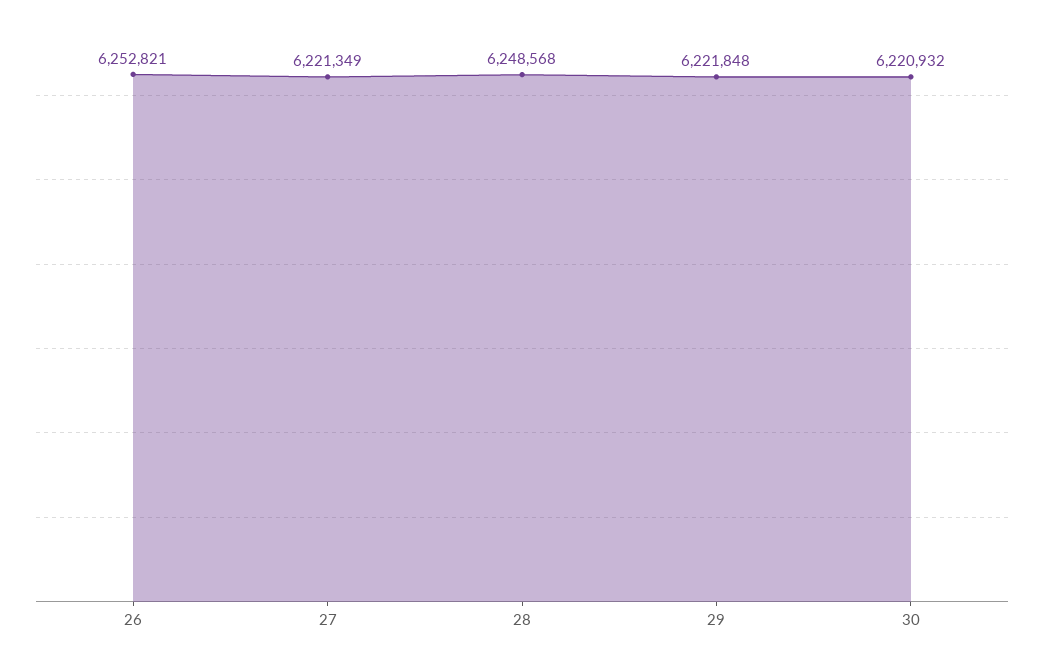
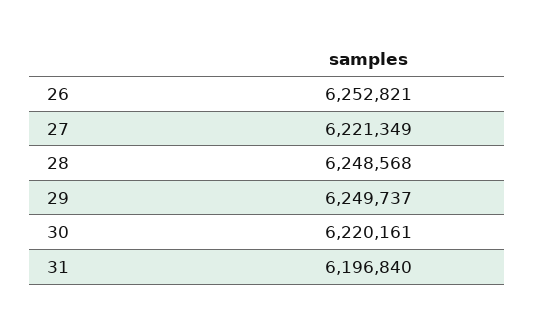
  {
    "26": 6252821,
    "27": 6221349,
    "28": 6248568,
-   "29": 6221848,
+   "29": 6249737,
-   "30": 6220932
+   "30": 6220161,
+   "31": 6196840
  }

